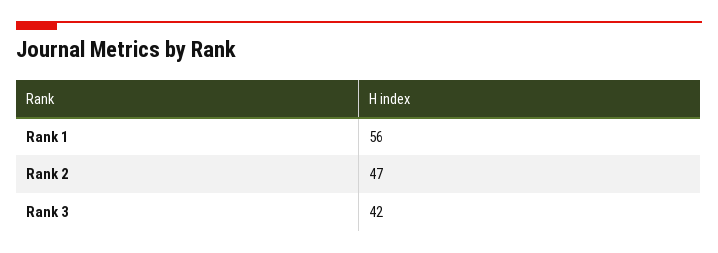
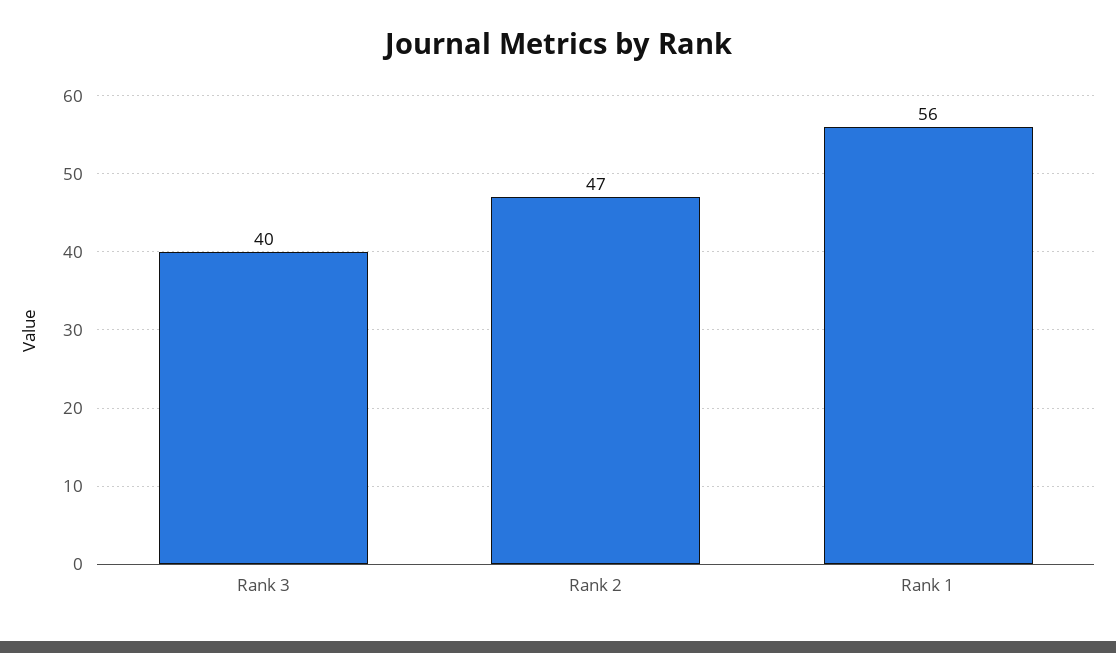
  {
    "Rank 1": 56,
    "Rank 2": 47,
-   "Rank 3": 42
+   "Rank 3": 40
  }

